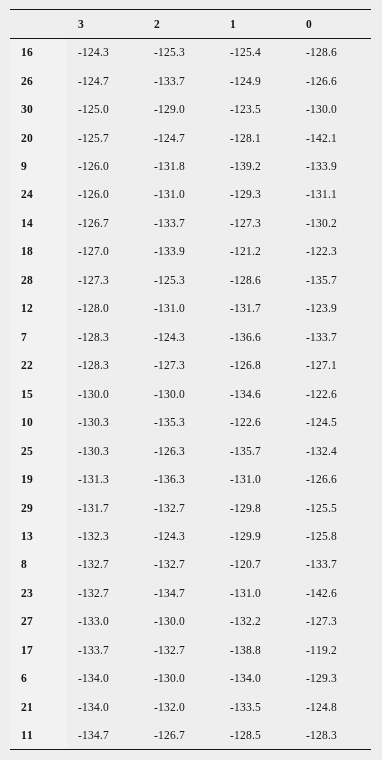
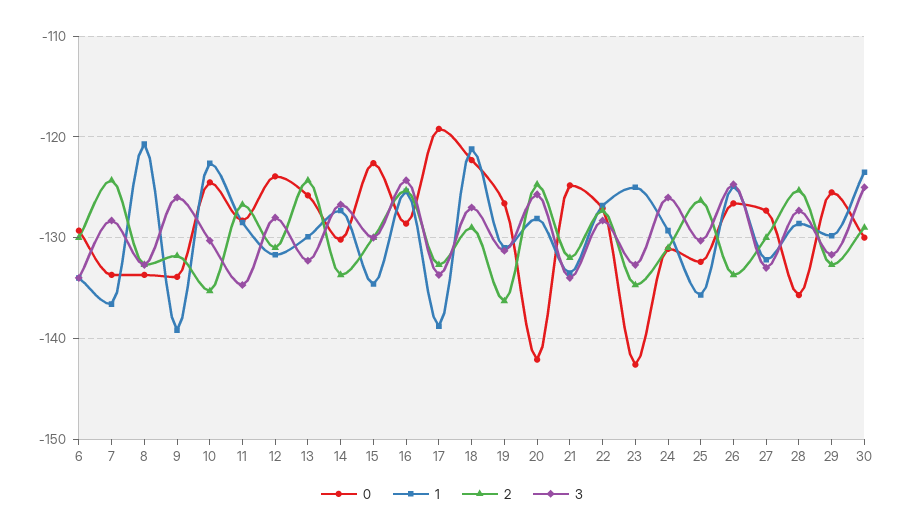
  {
    "3": {
      "16": -124.3,
      "26": -124.7,
      "30": -125,
      "20": -125.7,
      "9": -126,
      "24": -126,
      "14": -126.7,
      "18": -127,
      "28": -127.3,
      "12": -128,
      "7": -128.3,
      "22": -128.3,
      "15": -130,
      "10": -130.3,
      "25": -130.3,
      "19": -131.3,
      "29": -131.7,
      "13": -132.3,
      "8": -132.7,
      "23": -132.7,
      "27": -133,
      "17": -133.7,
      "6": -134,
      "21": -134,
      "11": -134.7
    },
    "2": {
      "16": -125.3,
      "26": -133.7,
      "30": -129,
      "20": -124.7,
      "9": -131.8,
      "24": -131,
      "14": -133.7,
-     "18": -133.9,
+     "18": -129,
      "28": -125.3,
      "12": -131,
      "7": -124.3,
      "22": -127.3,
      "15": -130,
      "10": -135.3,
      "25": -126.3,
      "19": -136.3,
      "29": -132.7,
      "13": -124.3,
      "8": -132.7,
      "23": -134.7,
      "27": -130,
      "17": -132.7,
      "6": -130,
      "21": -132,
      "11": -126.7
    },
    "1": {
      "16": -125.4,
      "26": -124.9,
      "30": -123.5,
      "20": -128.1,
      "9": -139.2,
      "24": -129.3,
      "14": -127.3,
      "18": -121.2,
      "28": -128.6,
      "12": -131.7,
      "7": -136.6,
      "22": -126.8,
      "15": -134.6,
      "10": -122.6,
      "25": -135.7,
      "19": -131,
      "29": -129.8,
      "13": -129.9,
      "8": -120.7,
-     "23": -131,
+     "23": -125,
      "27": -132.2,
      "17": -138.8,
      "6": -134,
      "21": -133.5,
      "11": -128.5
    },
    "0": {
      "16": -128.6,
      "26": -126.6,
      "30": -130,
      "20": -142.1,
      "9": -133.9,
      "24": -131.1,
      "14": -130.2,
      "18": -122.3,
      "28": -135.7,
      "12": -123.9,
      "7": -133.7,
      "22": -127.1,
      "15": -122.6,
      "10": -124.5,
      "25": -132.4,
      "19": -126.6,
      "29": -125.5,
      "13": -125.8,
      "8": -133.7,
      "23": -142.6,
      "27": -127.3,
      "17": -119.2,
      "6": -129.3,
      "21": -124.8,
      "11": -128.3
    }
  }

